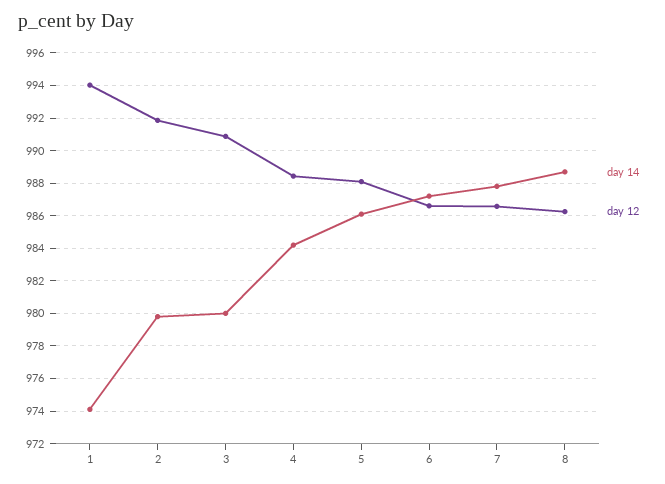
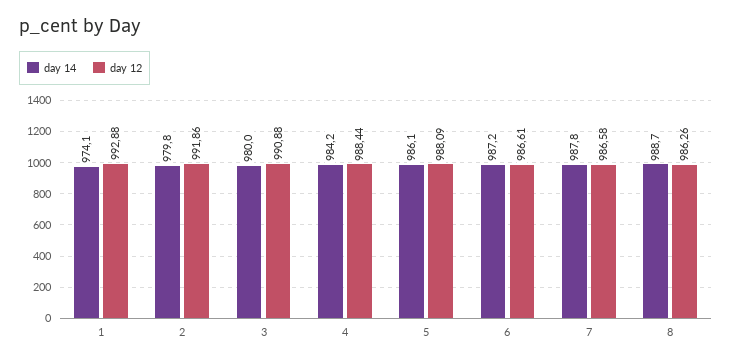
  {
    "day 14": {
      "1": 974.1,
      "2": 979.8,
      "3": 980,
      "4": 984.2,
      "5": 986.1,
      "6": 987.2,
      "7": 987.8,
      "8": 988.7
    },
    "day 12": {
-     "1": 994,
+     "1": 992.88,
      "2": 991.86,
      "3": 990.88,
      "4": 988.44,
      "5": 988.09,
      "6": 986.61,
      "7": 986.58,
      "8": 986.26
    }
  }

